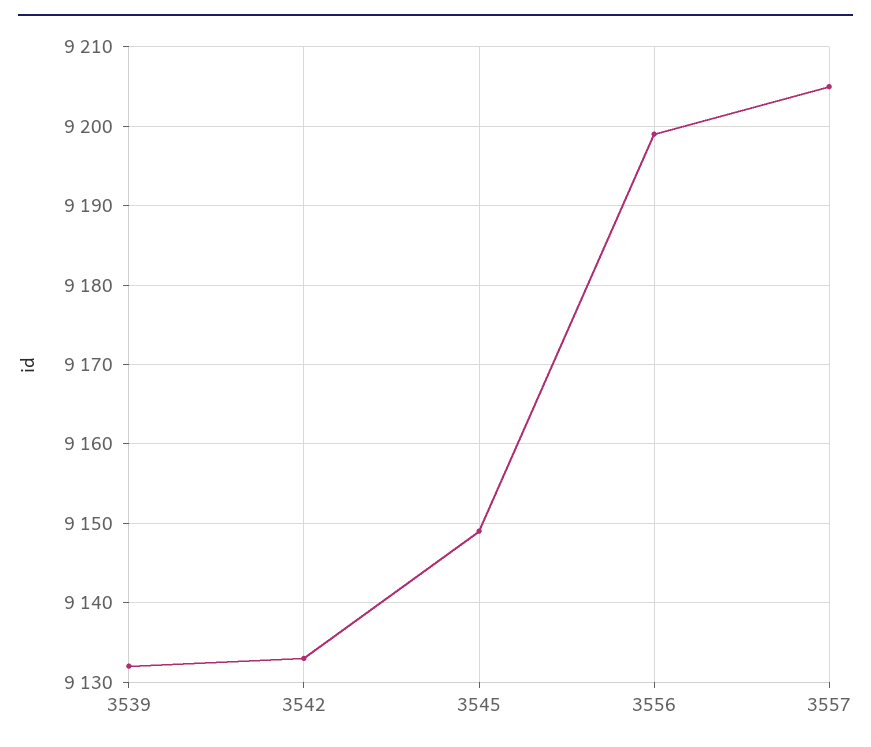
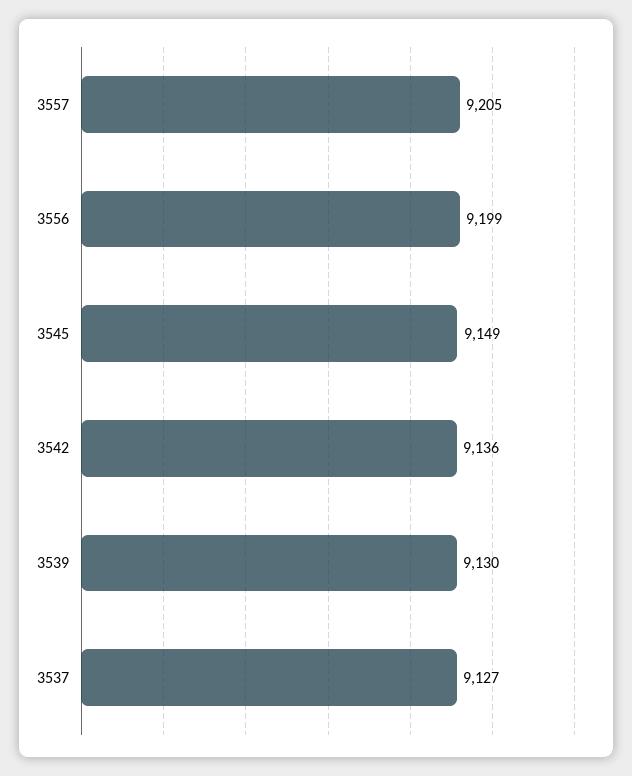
  {
-   "3539": 9132,
+   "3539": 9130,
-   "3542": 9133,
+   "3542": 9136,
    "3545": 9149,
    "3556": 9199,
-   "3557": 9205
+   "3557": 9205,
+   "3537": 9127
  }

